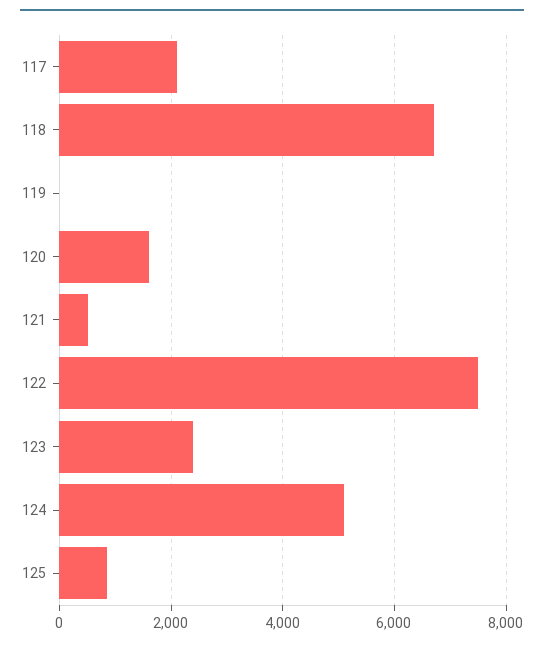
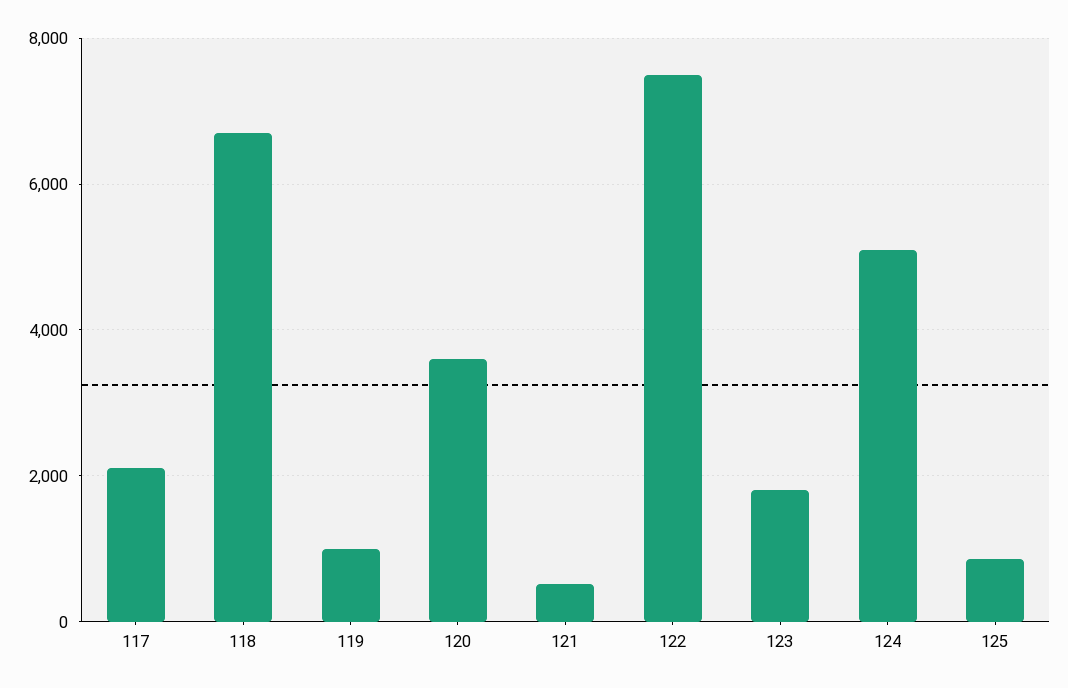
  {
    "117": 2200,
    "118": 6800,
-   "119": 0,
+   "119": 1000,
-   "120": 1600,
+   "120": 3600,
    "121": 600,
    "122": 7600,
-   "123": 2400,
+   "123": 1800,
    "124": 5200,
    "125": 800
  }

